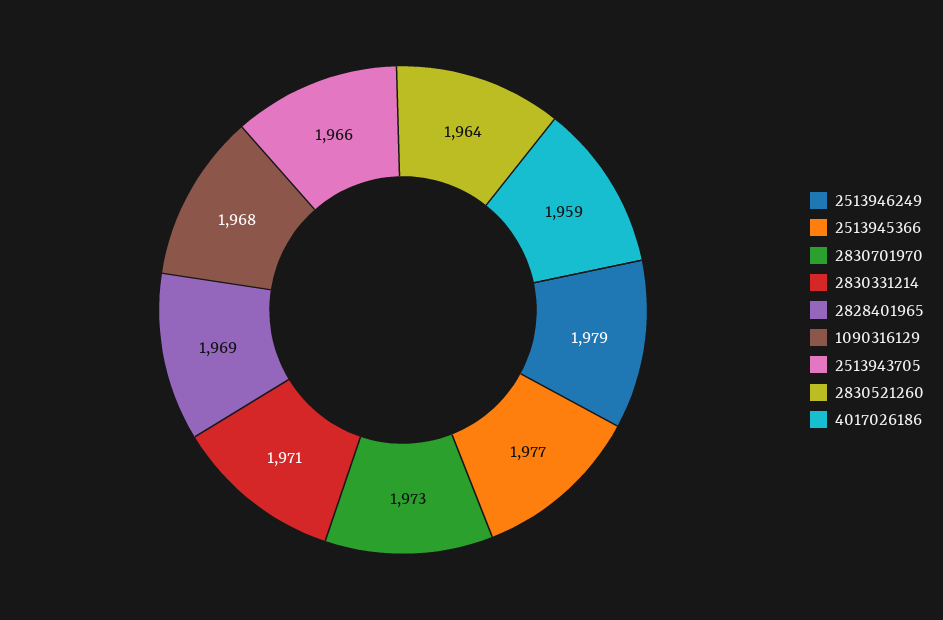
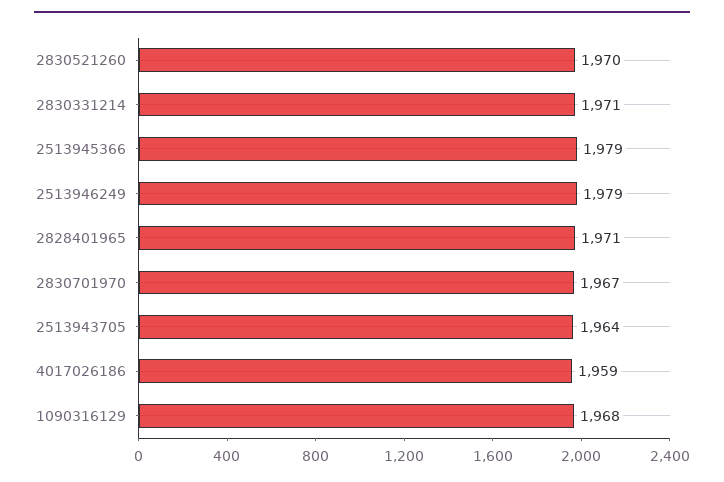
  {
    "2513946249": 1979,
-   "2513945366": 1977,
+   "2513945366": 1979,
-   "2830701970": 1973,
+   "2830701970": 1967,
    "2830331214": 1971,
-   "2828401965": 1969,
+   "2828401965": 1971,
    "1090316129": 1968,
-   "2513943705": 1966,
+   "2513943705": 1964,
-   "2830521260": 1964,
+   "2830521260": 1970,
    "4017026186": 1959
  }

